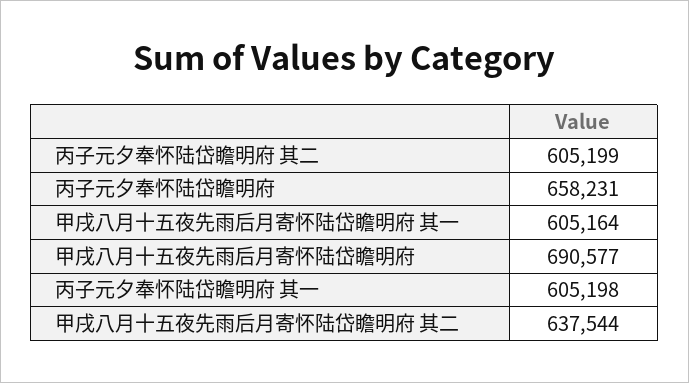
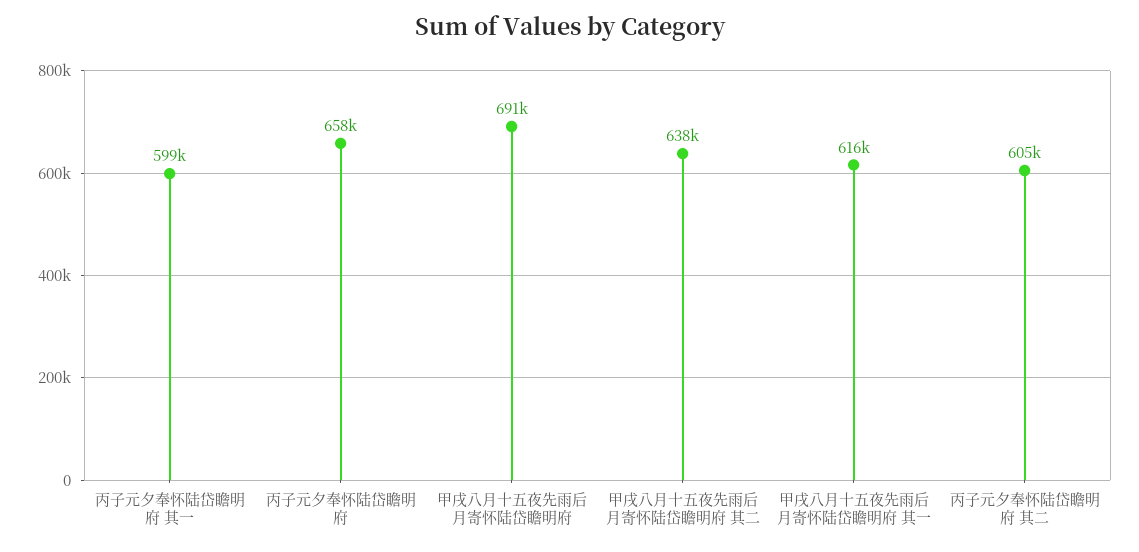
  {
    "丙子元夕奉怀陆岱瞻明府 其二": 605199,
    "丙子元夕奉怀陆岱瞻明府": 658231,
-   "甲戌八月十五夜先雨后月寄怀陆岱瞻明府 其一": 605164,
+   "甲戌八月十五夜先雨后月寄怀陆岱瞻明府 其一": 616000,
    "甲戌八月十五夜先雨后月寄怀陆岱瞻明府": 690577,
-   "丙子元夕奉怀陆岱瞻明府 其一": 605198,
+   "丙子元夕奉怀陆岱瞻明府 其一": 599000,
    "甲戌八月十五夜先雨后月寄怀陆岱瞻明府 其二": 637544
  }

